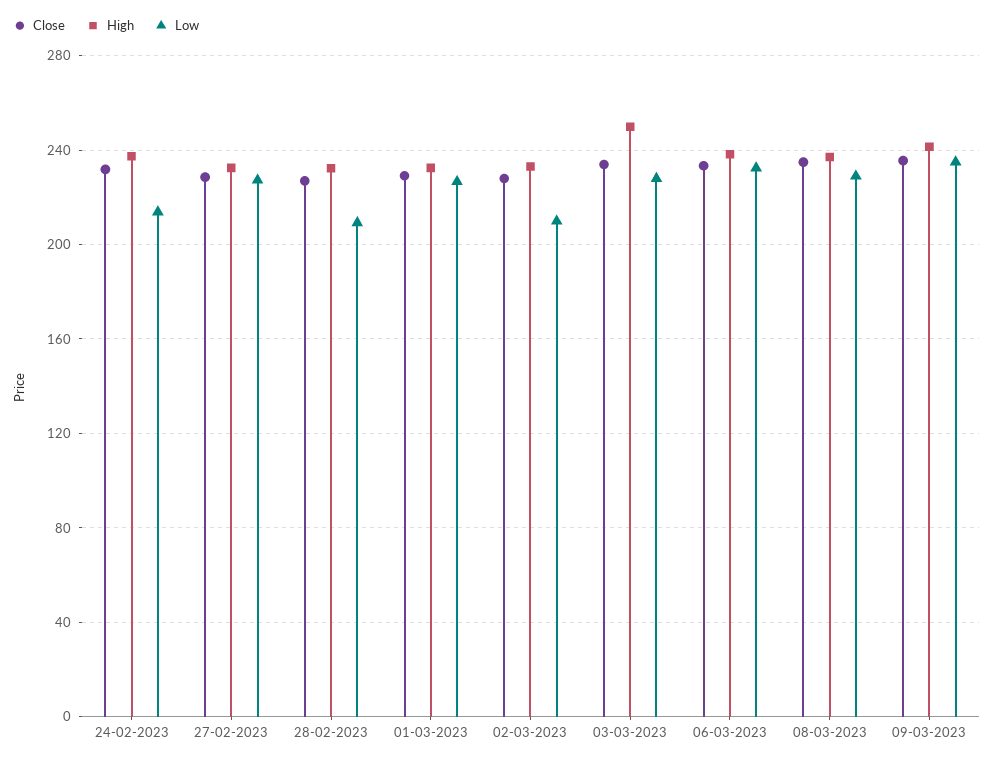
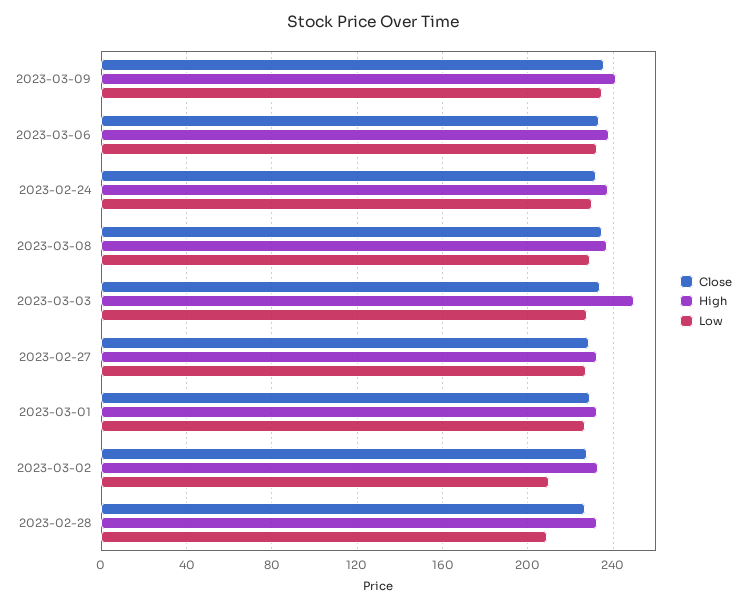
  {
    "Close": {
      "24-02-2023": 230,
      "27-02-2023": 230,
      "28-02-2023": 225,
      "01-03-2023": 230,
      "02-03-2023": 230,
      "03-03-2023": 235,
      "06-03-2023": 235,
      "08-03-2023": 235,
      "09-03-2023": 235
    },
    "High": {
      "24-02-2023": 235,
      "27-02-2023": 230,
      "28-02-2023": 230,
      "01-03-2023": 230,
      "02-03-2023": 235,
      "03-03-2023": 250,
      "06-03-2023": 240,
      "08-03-2023": 235,
      "09-03-2023": 240
    },
    "Low": {
-     "24-02-2023": 215,
+     "24-02-2023": 230,
      "27-02-2023": 225,
      "28-02-2023": 210,
      "01-03-2023": 225,
      "02-03-2023": 210,
      "03-03-2023": 230,
      "06-03-2023": 230,
      "08-03-2023": 230,
      "09-03-2023": 235
    }
  }

